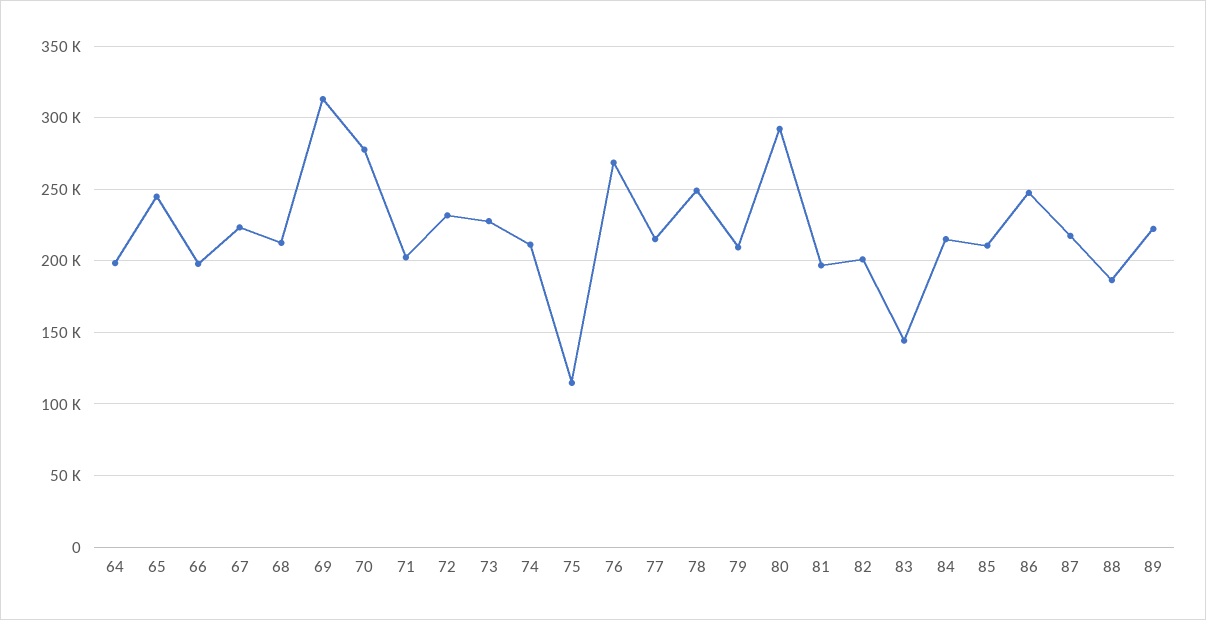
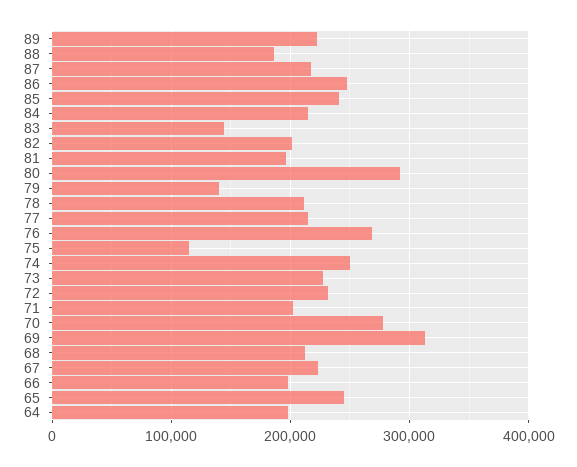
  {
    "64": 200000,
    "65": 245000,
    "66": 200000,
    "67": 225000,
    "68": 215000,
    "69": 315000,
    "70": 280000,
    "71": 200000,
    "72": 230000,
    "73": 230000,
-   "74": 210000,
+   "74": 250000,
    "75": 115000,
    "76": 270000,
    "77": 215000,
-   "78": 250000,
+   "78": 210000,
-   "79": 210000,
+   "79": 140000,
    "80": 290000,
    "81": 195000,
    "82": 200000,
    "83": 145000,
    "84": 215000,
-   "85": 210000,
+   "85": 240000,
    "86": 245000,
    "87": 215000,
    "88": 185000,
    "89": 220000
  }

